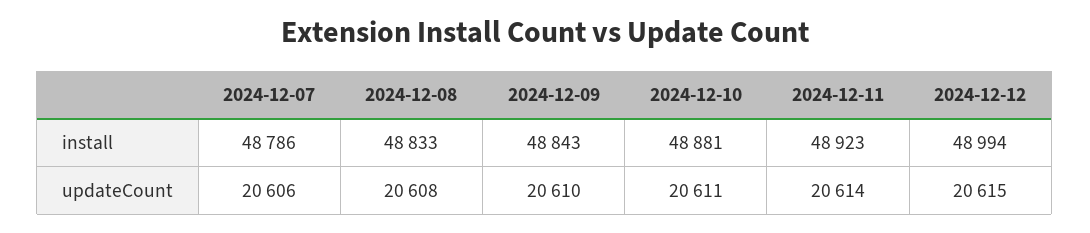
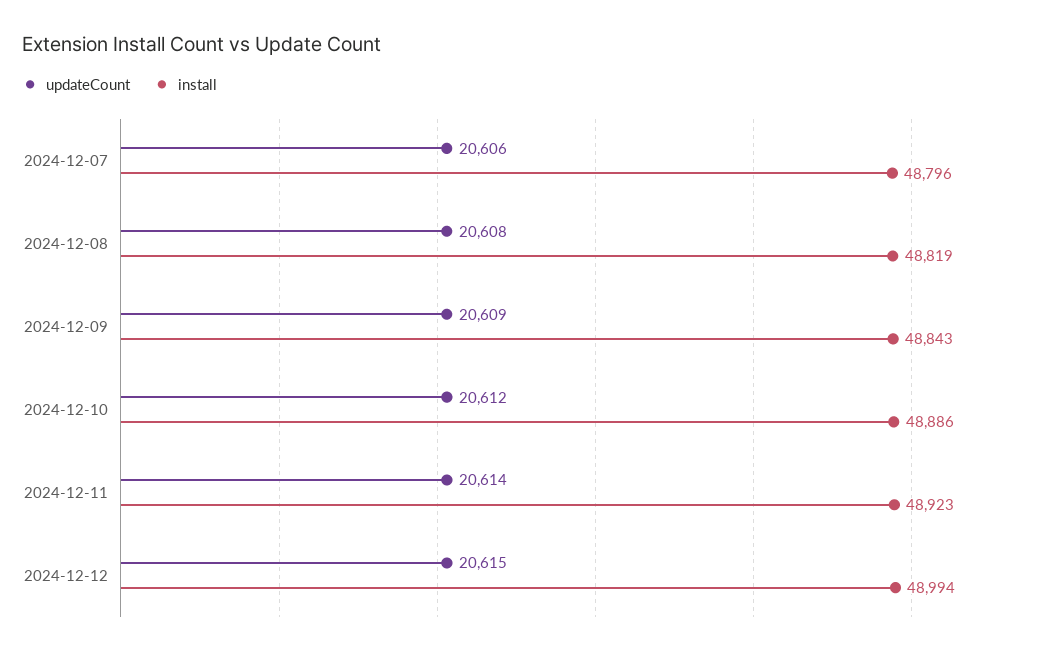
  {
    "install": {
-     "2024-12-07": 48786,
+     "2024-12-07": 48796,
-     "2024-12-08": 48833,
+     "2024-12-08": 48819,
      "2024-12-09": 48843,
-     "2024-12-10": 48881,
+     "2024-12-10": 48886,
      "2024-12-11": 48923,
      "2024-12-12": 48994
    },
    "updateCount": {
      "2024-12-07": 20606,
      "2024-12-08": 20608,
-     "2024-12-09": 20610,
+     "2024-12-09": 20609,
-     "2024-12-10": 20611,
+     "2024-12-10": 20612,
      "2024-12-11": 20614,
      "2024-12-12": 20615
    }
  }

